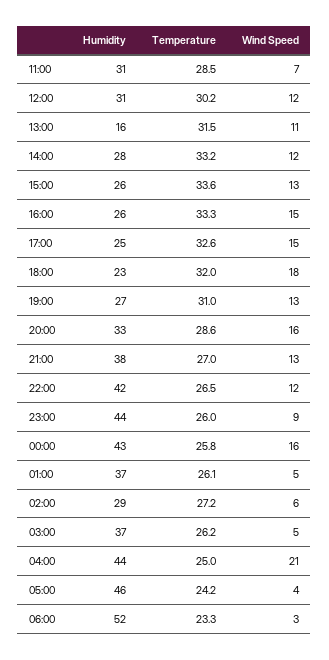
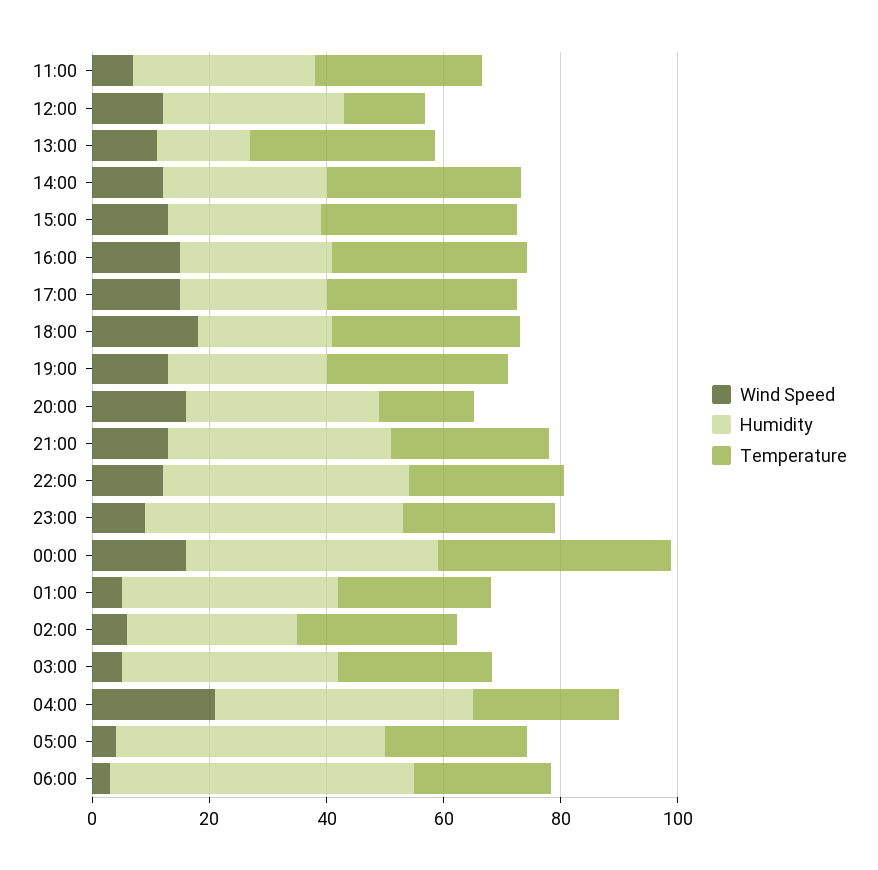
  {
    "Humidity": {
      "11:00": 31,
      "12:00": 31,
      "13:00": 16,
      "14:00": 28,
      "15:00": 26,
      "16:00": 26,
      "17:00": 25,
      "18:00": 23,
      "19:00": 27,
      "20:00": 33,
      "21:00": 38,
      "22:00": 42,
      "23:00": 44,
      "00:00": 43,
      "01:00": 37,
      "02:00": 29,
      "03:00": 37,
      "04:00": 44,
      "05:00": 46,
      "06:00": 52
    },
    "Temperature": {
      "11:00": 28.5,
-     "12:00": 30.2,
+     "12:00": 15,
      "13:00": 31.5,
      "14:00": 33.2,
      "15:00": 33.6,
      "16:00": 33.3,
      "17:00": 32.6,
      "18:00": 32,
      "19:00": 31,
-     "20:00": 28.6,
+     "20:00": 15,
      "21:00": 27,
      "22:00": 26.5,
      "23:00": 26,
-     "00:00": 25.8,
+     "00:00": 40,
      "01:00": 26.1,
      "02:00": 27.2,
      "03:00": 26.2,
      "04:00": 25,
      "05:00": 24.2,
      "06:00": 23.3
    },
    "Wind Speed": {
      "11:00": 7,
      "12:00": 12,
      "13:00": 11,
      "14:00": 12,
      "15:00": 13,
      "16:00": 15,
      "17:00": 15,
      "18:00": 18,
      "19:00": 13,
      "20:00": 16,
      "21:00": 13,
      "22:00": 12,
      "23:00": 9,
      "00:00": 16,
      "01:00": 5,
      "02:00": 6,
      "03:00": 5,
      "04:00": 21,
      "05:00": 4,
      "06:00": 3
    }
  }

